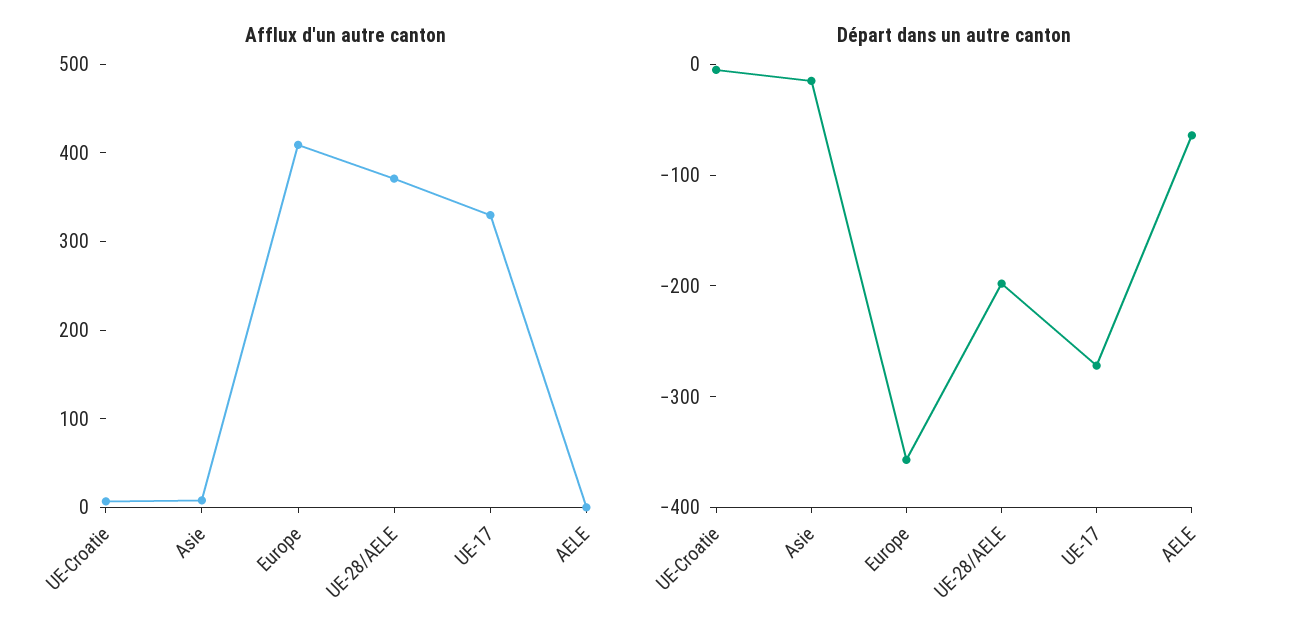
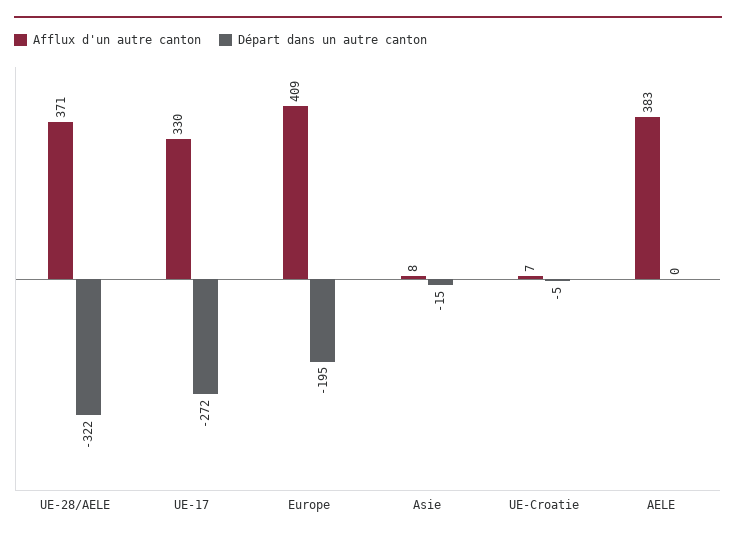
  {
    "Afflux d'un autre canton": {
      "UE-Croatie": 7,
      "Asie": 8,
      "Europe": 409,
      "UE-28/AELE": 371,
      "UE-17": 330,
-     "AELE": 0
+     "AELE": 383
    },
    "Départ dans un autre canton": {
      "UE-Croatie": -5,
      "Asie": -15,
-     "Europe": -360,
+     "Europe": -195,
-     "UE-28/AELE": -200,
+     "UE-28/AELE": -322,
      "UE-17": -272,
-     "AELE": -60
+     "AELE": 0
    }
  }

